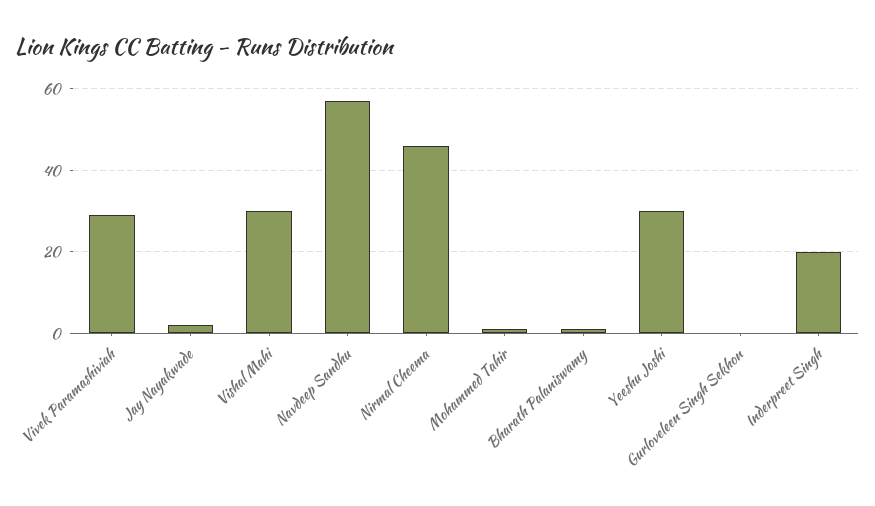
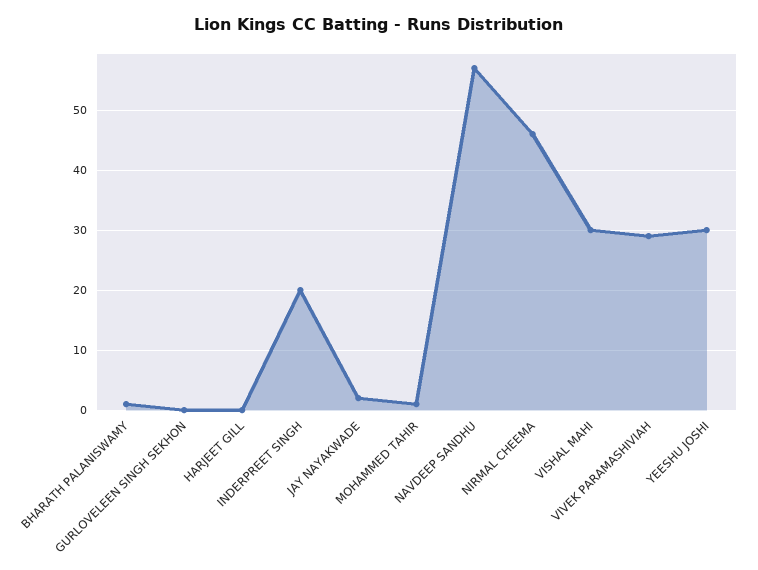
  {
    "Vivek Paramashiviah": 29,
    "Jay Nayakwade": 2,
    "Vishal Mahi": 30,
    "Navdeep Sandhu": 57,
    "Nirmal Cheema": 46,
    "Mohammed Tahir": 1,
    "Bharath Palaniswamy": 1,
    "Yeeshu Joshi": 30,
    "Gurloveleen Singh Sekhon": 0,
-   "Inderpreet Singh": 20
+   "Inderpreet Singh": 20,
+   "HARJEET GILL": 0
  }

